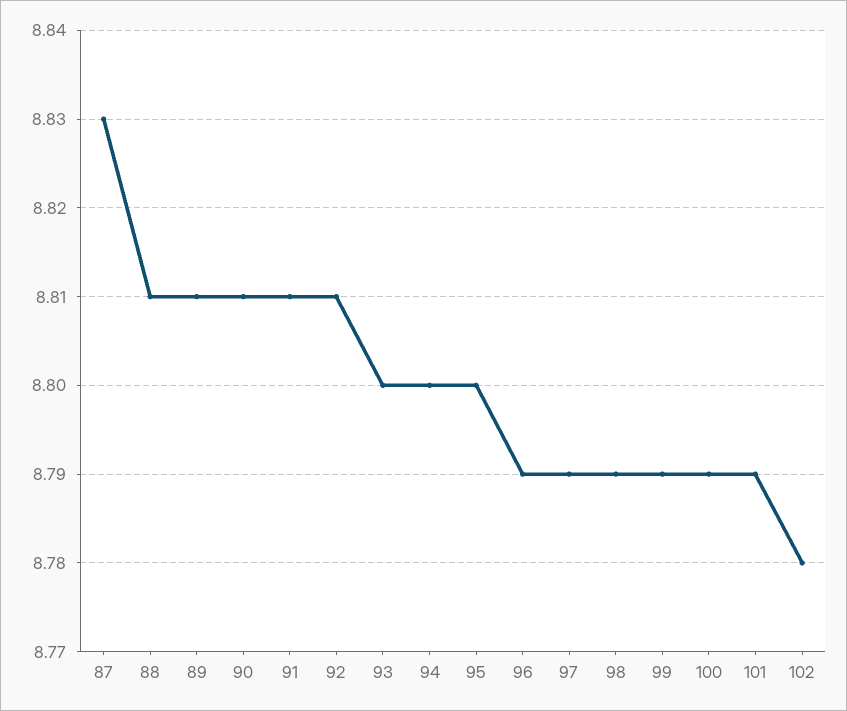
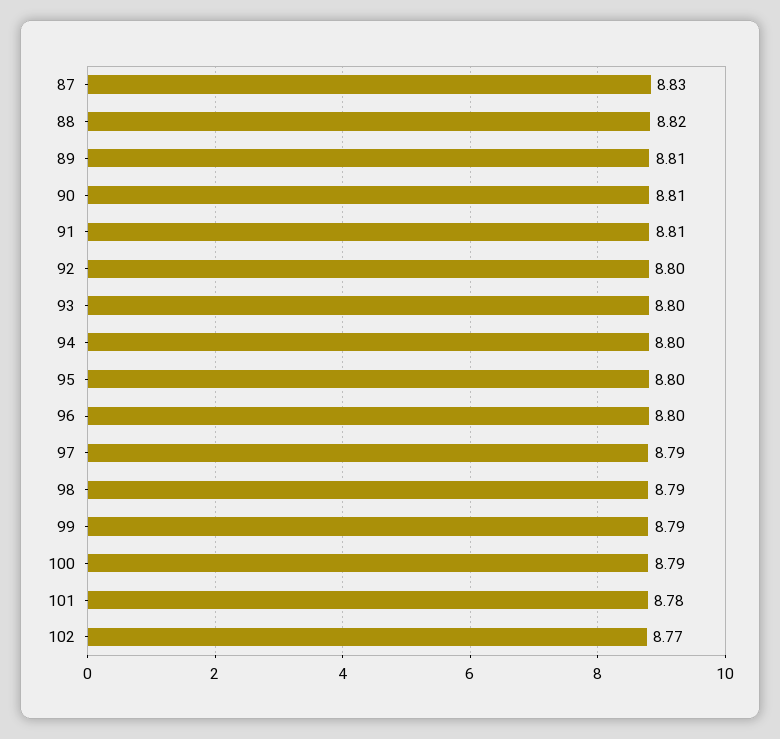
  {
    "87": 8.83,
-   "88": 8.81,
+   "88": 8.82,
    "89": 8.81,
    "90": 8.81,
    "91": 8.81,
-   "92": 8.81,
+   "92": 8.8,
    "93": 8.8,
    "94": 8.8,
    "95": 8.8,
-   "96": 8.79,
+   "96": 8.8,
    "97": 8.79,
    "98": 8.79,
    "99": 8.79,
    "100": 8.79,
-   "101": 8.79,
+   "101": 8.78,
-   "102": 8.78
+   "102": 8.77
  }

